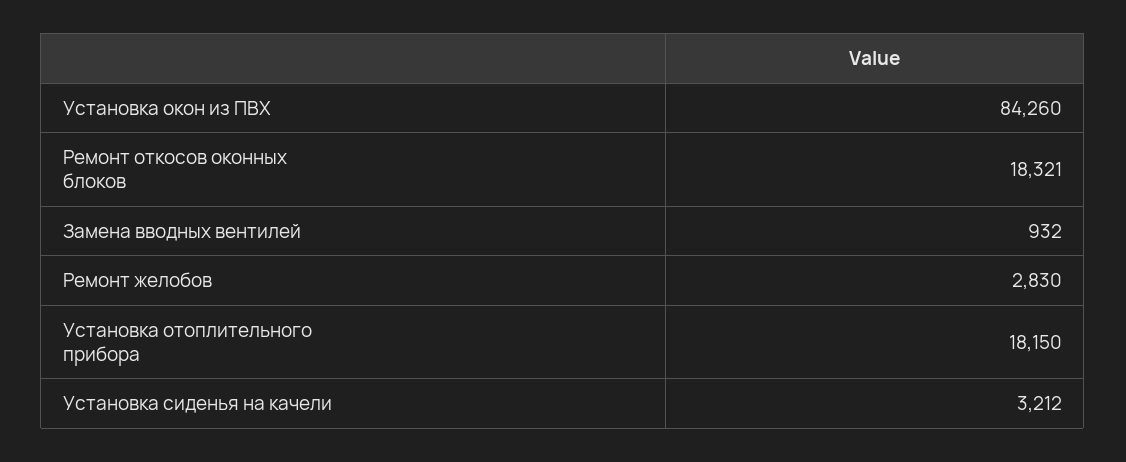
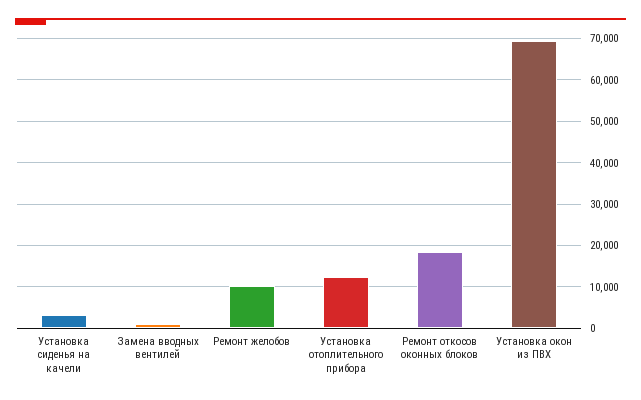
  {
-   "Установка окон из ПВХ": 84260,
+   "Установка окон из ПВХ": 70000,
    "Ремонт откосов оконных блоков": 18321,
    "Замена вводных вентилей": 932,
-   "Ремонт желобов": 2830,
+   "Ремонт желобов": 10000,
-   "Установка отоплительного прибора": 18150,
+   "Установка отоплительного прибора": 12000,
    "Установка сиденья на качели": 3212
  }

